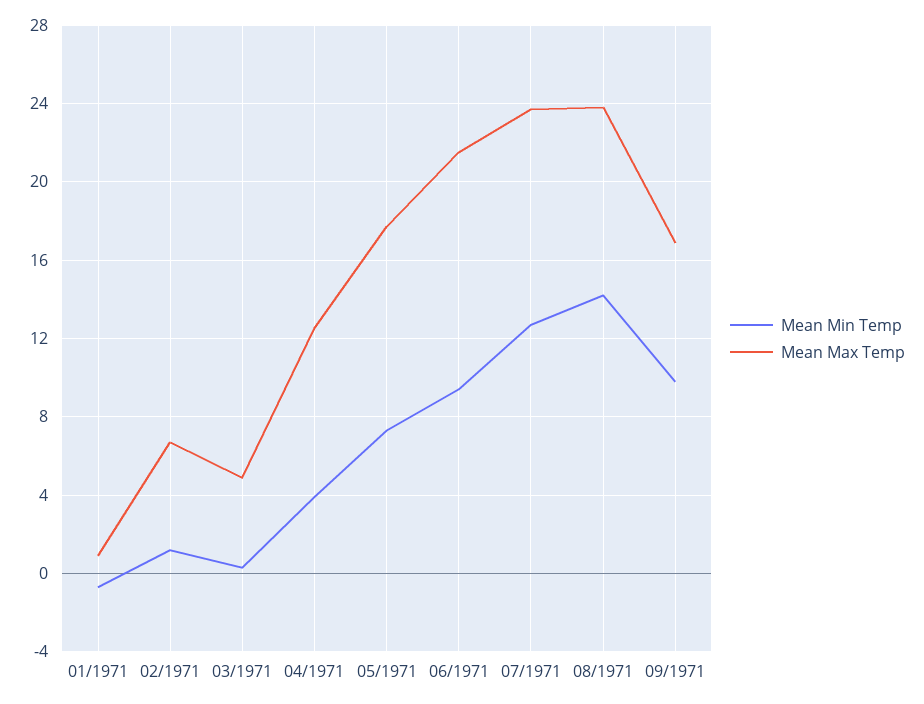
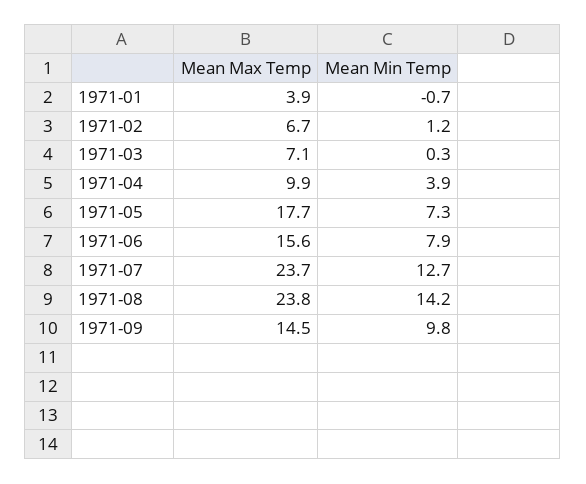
  {
    "Mean Min Temp": {
      "01/1971": -0.7,
      "02/1971": 1.2,
      "03/1971": 0.3,
      "04/1971": 3.9,
      "05/1971": 7.3,
-     "06/1971": 9.5,
+     "06/1971": 7.9,
      "07/1971": 12.7,
      "08/1971": 14.2,
      "09/1971": 9.8
    },
    "Mean Max Temp": {
-     "01/1971": 1,
+     "01/1971": 3.9,
      "02/1971": 6.7,
-     "03/1971": 5,
+     "03/1971": 7.1,
-     "04/1971": 12.5,
+     "04/1971": 9.9,
      "05/1971": 17.7,
-     "06/1971": 21.5,
+     "06/1971": 15.6,
      "07/1971": 23.7,
      "08/1971": 23.8,
-     "09/1971": 17
+     "09/1971": 14.5
    }
  }

